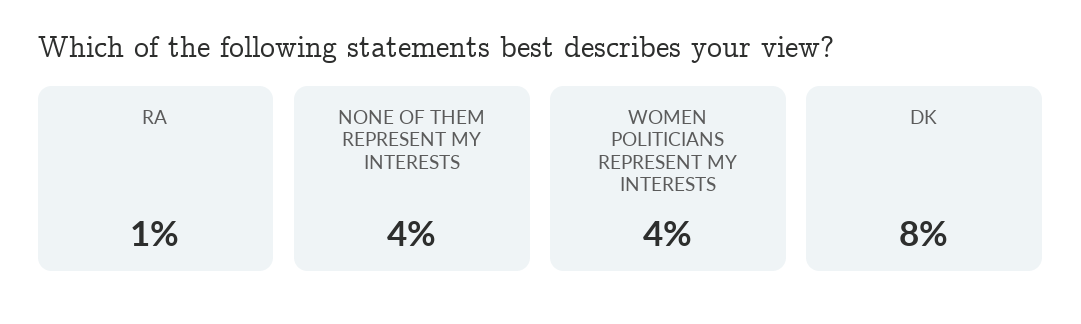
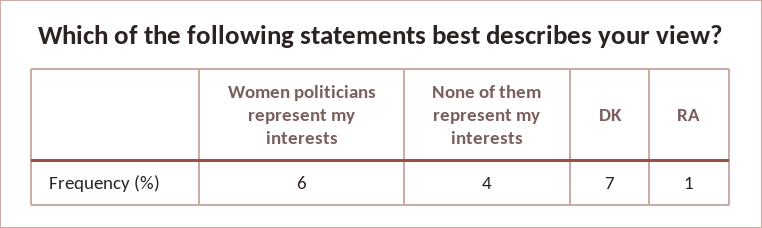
  {
    "RA": 1,
    "NONE OF THEM REPRESENT MY INTERESTS": 4,
-   "WOMEN POLITICIANS REPRESENT MY INTERESTS": 4,
+   "WOMEN POLITICIANS REPRESENT MY INTERESTS": 6,
-   "DK": 8
+   "DK": 7
  }

